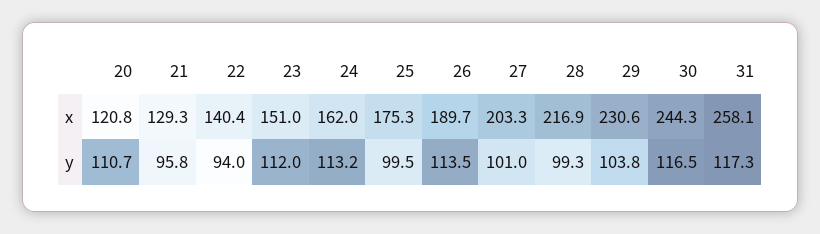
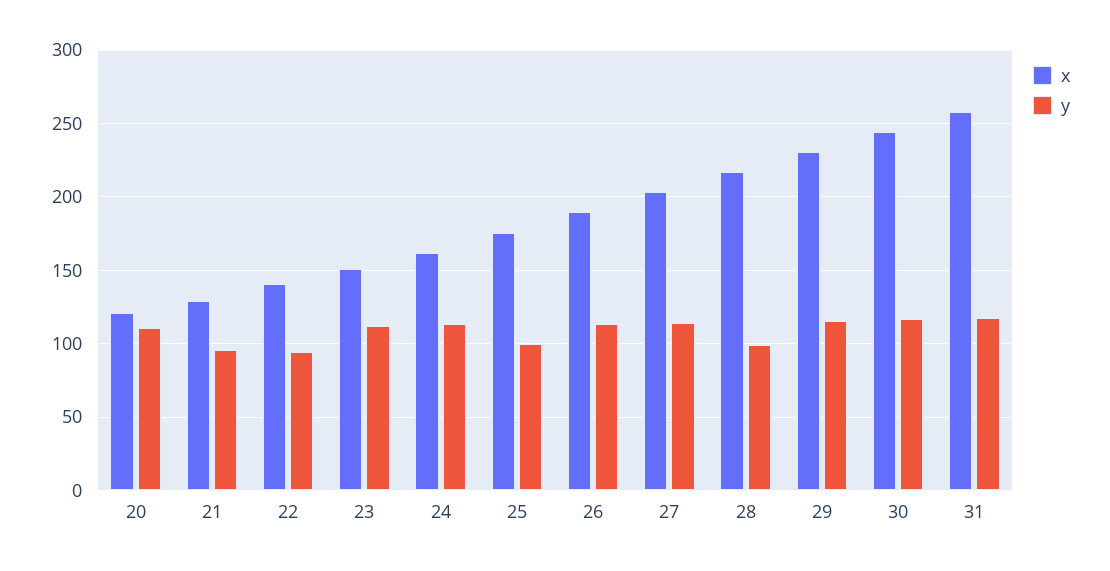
  {
    "x": {
      "20": 120.8,
      "21": 129.3,
      "22": 140.4,
      "23": 151,
      "24": 162,
      "25": 175.3,
      "26": 189.7,
      "27": 203.3,
      "28": 216.9,
      "29": 230.6,
      "30": 244.3,
      "31": 258.1
    },
    "y": {
      "20": 110.7,
      "21": 95.8,
      "22": 94,
      "23": 112,
      "24": 113.2,
      "25": 99.5,
      "26": 113.5,
-     "27": 101,
+     "27": 115,
      "28": 99.3,
-     "29": 103.8,
+     "29": 115,
      "30": 116.5,
      "31": 117.3
    }
  }

